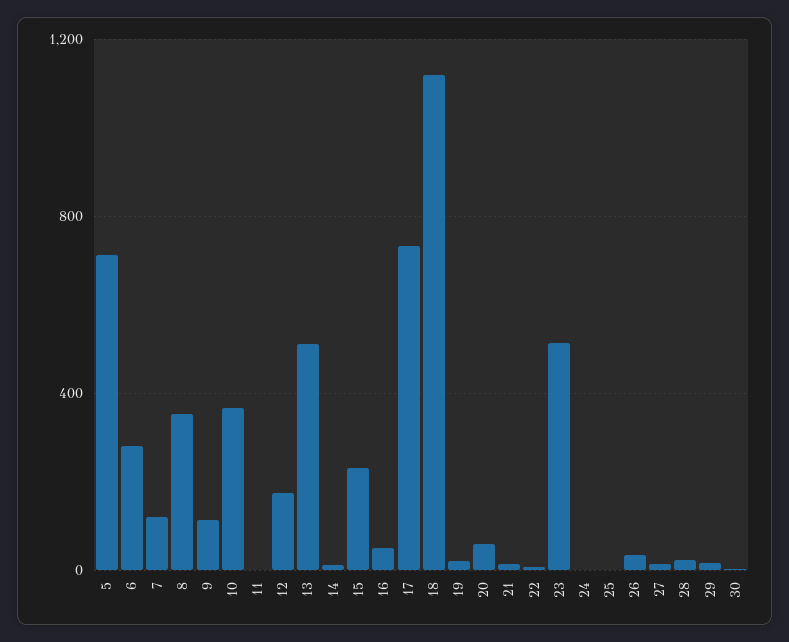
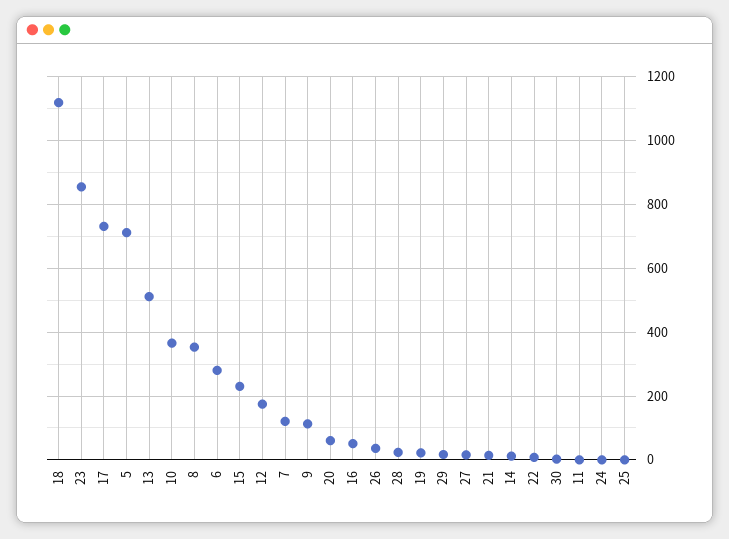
  {
    "5": 720,
    "6": 280,
    "7": 120,
    "8": 360,
    "9": 120,
    "10": 360,
    "11": 0,
    "12": 180,
    "13": 520,
    "14": 20,
    "15": 240,
    "16": 60,
    "17": 740,
    "18": 1120,
    "19": 20,
    "20": 60,
    "21": 20,
    "22": 0,
-   "23": 500,
+   "23": 860,
    "24": 0,
    "25": 0,
    "26": 40,
    "27": 20,
    "28": 20,
    "29": 20,
    "30": 0
  }

